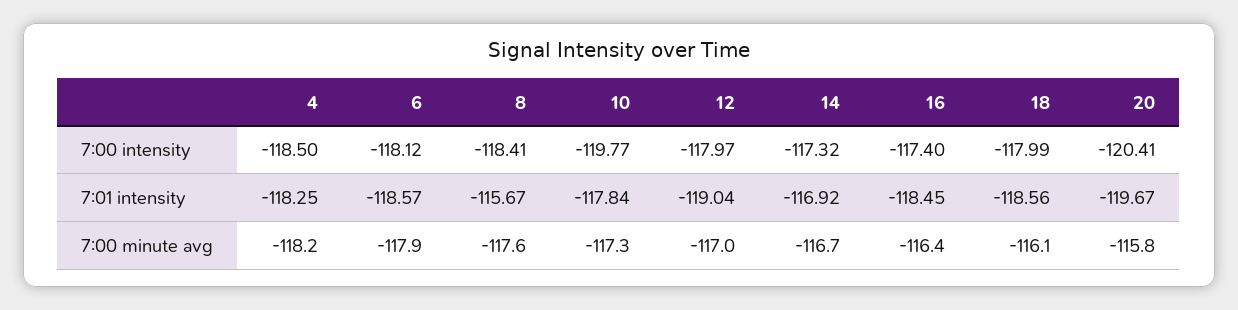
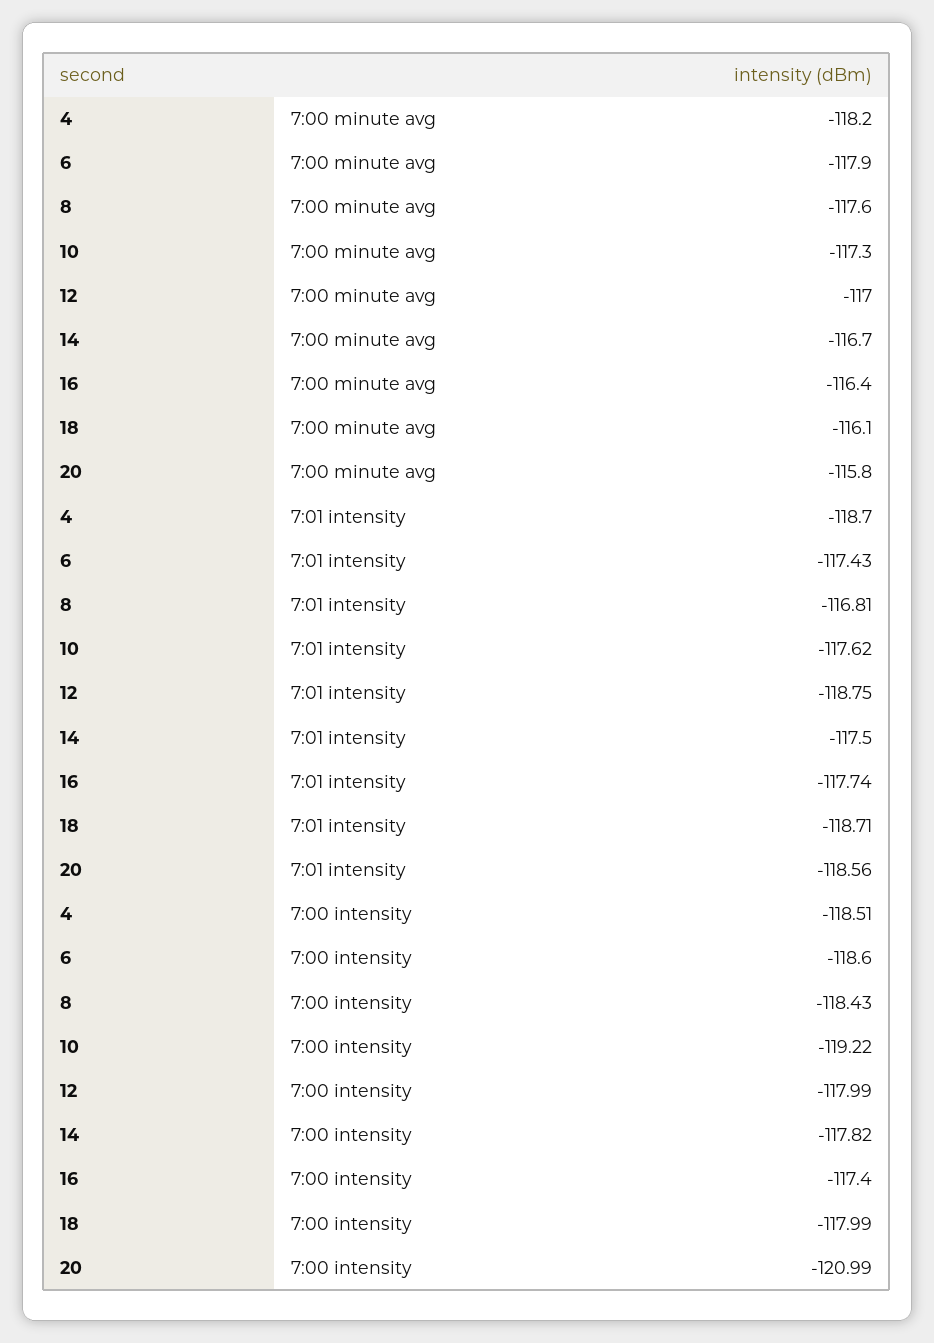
  {
    "4": {
-     "7:00 intensity": -118.5,
+     "7:00 intensity": -118.51,
-     "7:01 intensity": -118.25,
+     "7:01 intensity": -118.7,
      "7:00 minute avg": -118.2
    },
    "6": {
-     "7:00 intensity": -118.12,
+     "7:00 intensity": -118.6,
-     "7:01 intensity": -118.57,
+     "7:01 intensity": -117.43,
      "7:00 minute avg": -117.9
    },
    "8": {
-     "7:00 intensity": -118.41,
+     "7:00 intensity": -118.43,
-     "7:01 intensity": -115.67,
+     "7:01 intensity": -116.81,
      "7:00 minute avg": -117.6
    },
    "10": {
-     "7:00 intensity": -119.77,
+     "7:00 intensity": -119.22,
-     "7:01 intensity": -117.84,
+     "7:01 intensity": -117.62,
      "7:00 minute avg": -117.3
    },
    "12": {
-     "7:00 intensity": -117.97,
+     "7:00 intensity": -117.99,
-     "7:01 intensity": -119.04,
+     "7:01 intensity": -118.75,
      "7:00 minute avg": -117
    },
    "14": {
-     "7:00 intensity": -117.32,
+     "7:00 intensity": -117.82,
-     "7:01 intensity": -116.92,
+     "7:01 intensity": -117.5,
      "7:00 minute avg": -116.7
    },
    "16": {
      "7:00 intensity": -117.4,
-     "7:01 intensity": -118.45,
+     "7:01 intensity": -117.74,
      "7:00 minute avg": -116.4
    },
    "18": {
      "7:00 intensity": -117.99,
-     "7:01 intensity": -118.56,
+     "7:01 intensity": -118.71,
      "7:00 minute avg": -116.1
    },
    "20": {
-     "7:00 intensity": -120.41,
+     "7:00 intensity": -120.99,
-     "7:01 intensity": -119.67,
+     "7:01 intensity": -118.56,
      "7:00 minute avg": -115.8
    }
  }

